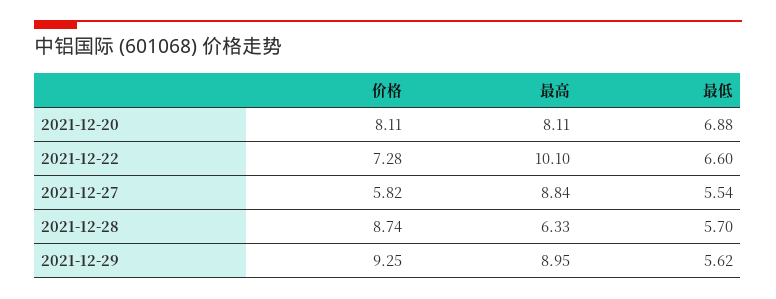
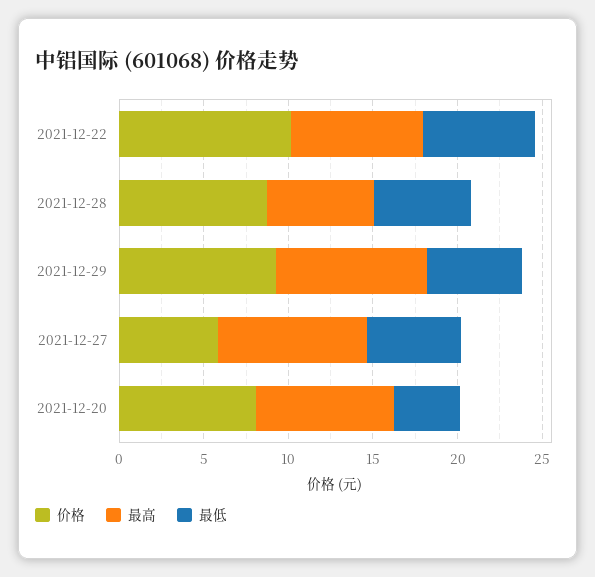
  {
    "价格": {
      "2021-12-20": 8.11,
-     "2021-12-22": 7.28,
+     "2021-12-22": 10,
      "2021-12-27": 5.82,
      "2021-12-28": 8.74,
      "2021-12-29": 9.25
    },
    "最高": {
      "2021-12-20": 8.11,
-     "2021-12-22": 10.1,
+     "2021-12-22": 8,
      "2021-12-27": 8.84,
      "2021-12-28": 6.33,
      "2021-12-29": 8.95
    },
    "最低": {
-     "2021-12-20": 6.88,
+     "2021-12-20": 4,
      "2021-12-22": 6.6,
      "2021-12-27": 5.54,
      "2021-12-28": 5.7,
      "2021-12-29": 5.62
    }
  }

